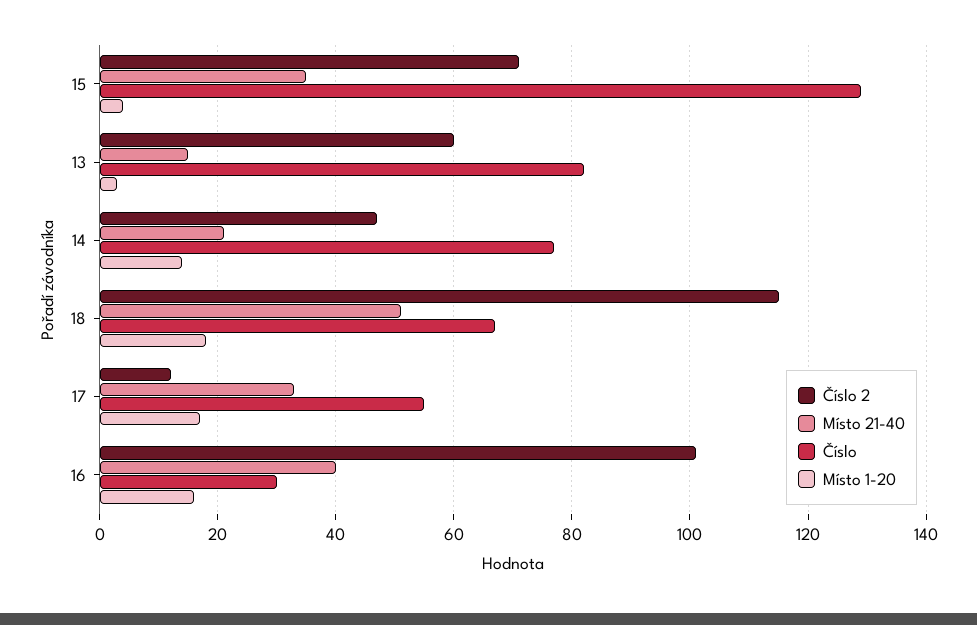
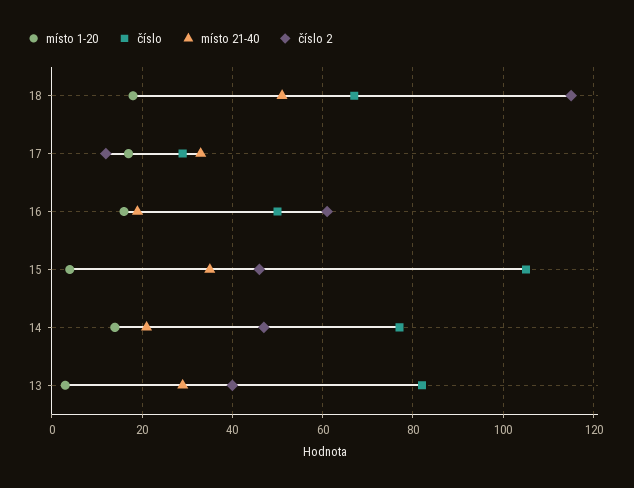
  {
    "Číslo 2": {
-     "15": 70,
+     "15": 45,
-     "13": 60,
+     "13": 40,
      "14": 45,
      "18": 115,
      "17": 10,
-     "16": 100
+     "16": 60
    },
    "Místo 21-40": {
      "15": 35,
-     "13": 15,
+     "13": 30,
      "14": 20,
      "18": 50,
      "17": 35,
-     "16": 40
+     "16": 20
    },
    "Číslo": {
-     "15": 130,
+     "15": 105,
      "13": 80,
      "14": 75,
      "18": 65,
-     "17": 55,
+     "17": 30,
-     "16": 30
+     "16": 50
    },
    "Místo 1-20": {
      "15": 5,
      "13": 5,
      "14": 15,
      "18": 20,
      "17": 15,
      "16": 15
    }
  }

